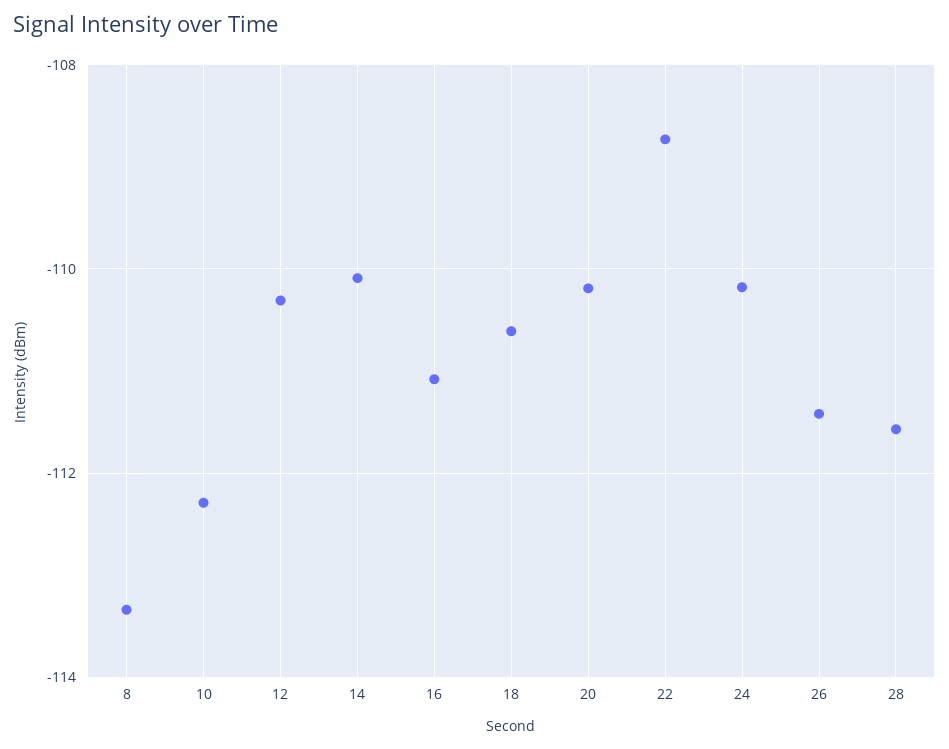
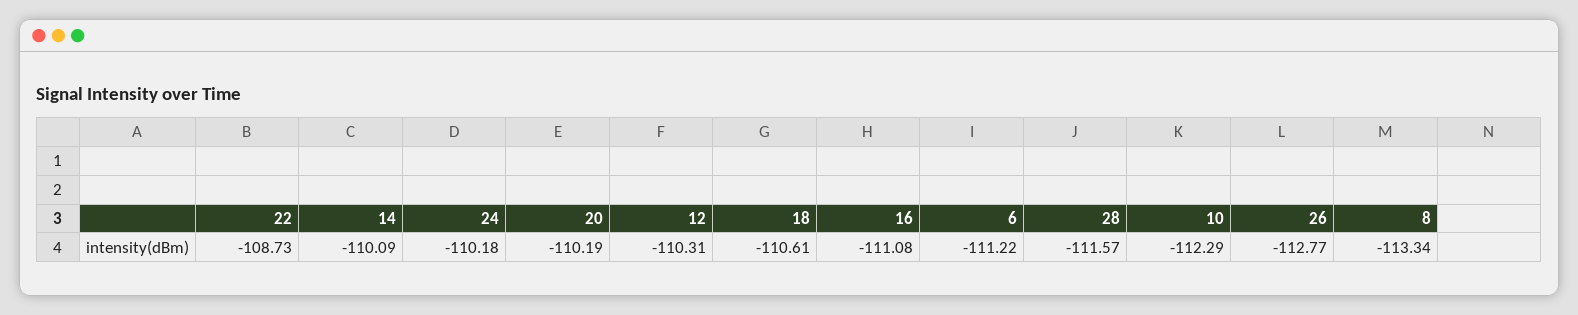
  {
    "8": -113.34,
    "10": -112.29,
    "12": -110.31,
    "14": -110.09,
    "16": -111.08,
    "18": -110.61,
    "20": -110.19,
    "22": -108.73,
    "24": -110.18,
-   "26": -111.4,
+   "26": -112.77,
-   "28": -111.57
+   "28": -111.57,
+   "6": -111.22
  }

